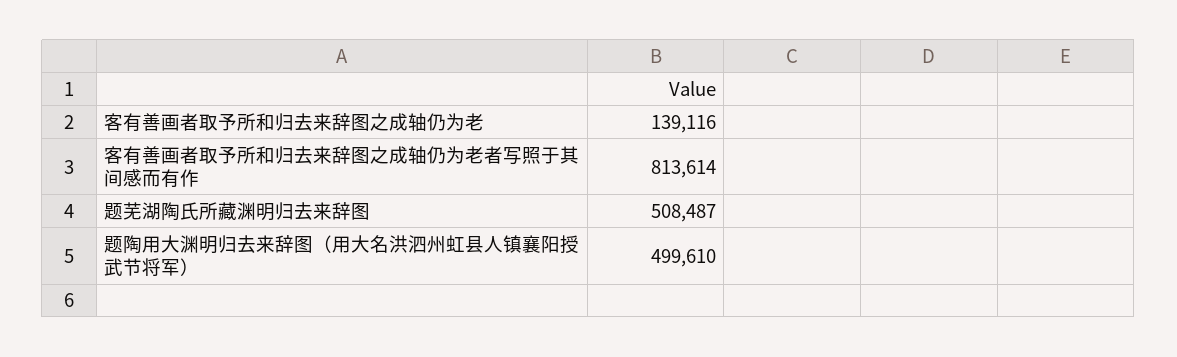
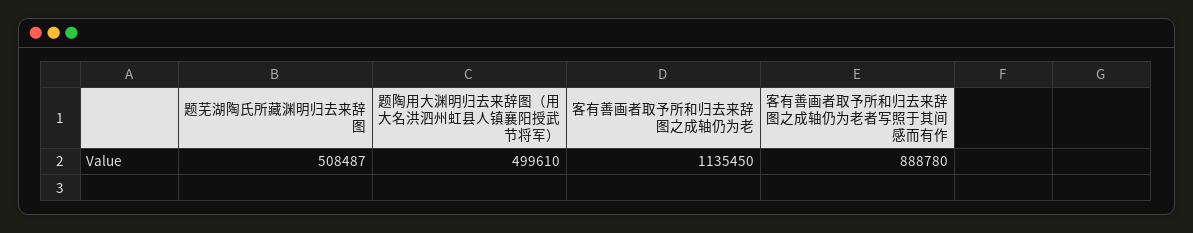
  {
-   "客有善画者取予所和归去来辞图之成轴仍为老": 139116,
+   "客有善画者取予所和归去来辞图之成轴仍为老": 1135450,
-   "客有善画者取予所和归去来辞图之成轴仍为老者写照于其间感而有作": 813614,
+   "客有善画者取予所和归去来辞图之成轴仍为老者写照于其间感而有作": 888780,
    "题芜湖陶氏所藏渊明归去来辞图": 508487,
    "题陶用大渊明归去来辞图（用大名洪泗州虹县人镇襄阳授武节将军）": 499610
  }

